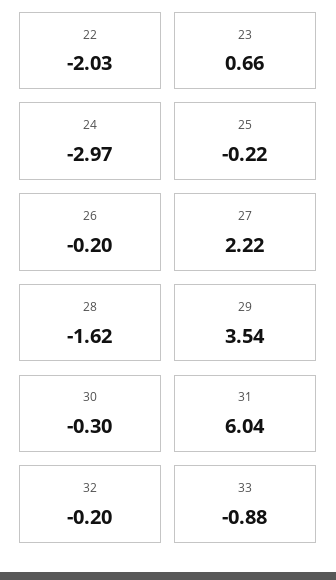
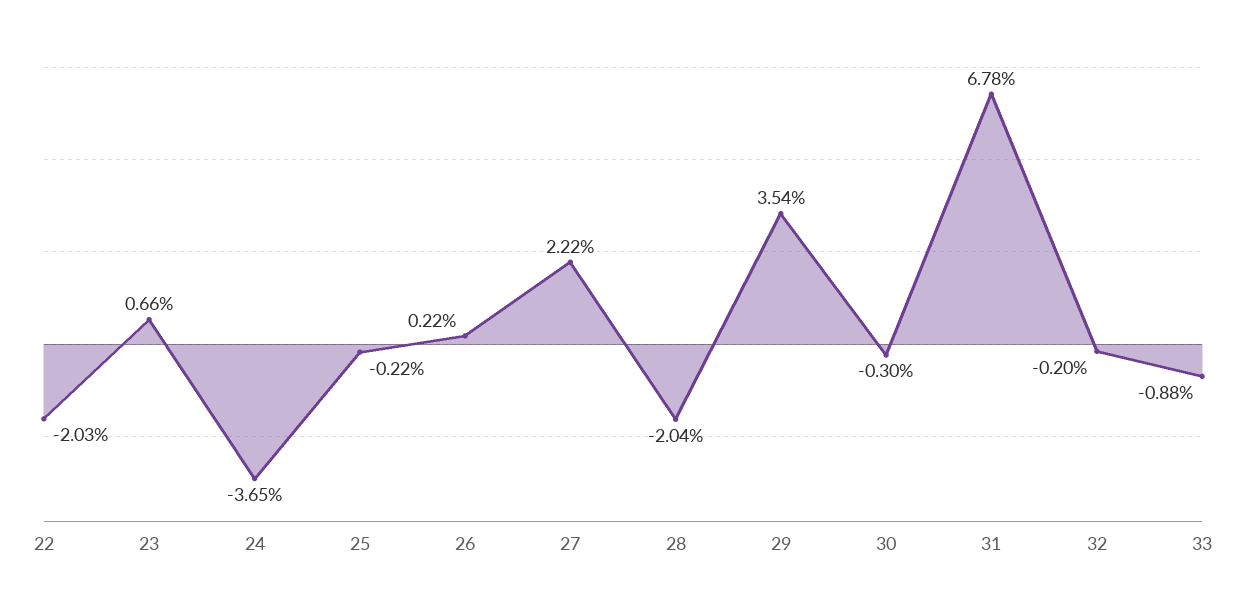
  {
    "22": -2.03,
    "23": 0.66,
-   "24": -2.97,
+   "24": -3.65,
    "25": -0.22,
-   "26": -0.2,
+   "26": 0.22,
    "27": 2.22,
-   "28": -1.62,
+   "28": -2.04,
    "29": 3.54,
    "30": -0.3,
-   "31": 6.04,
+   "31": 6.78,
    "32": -0.2,
    "33": -0.88
  }

